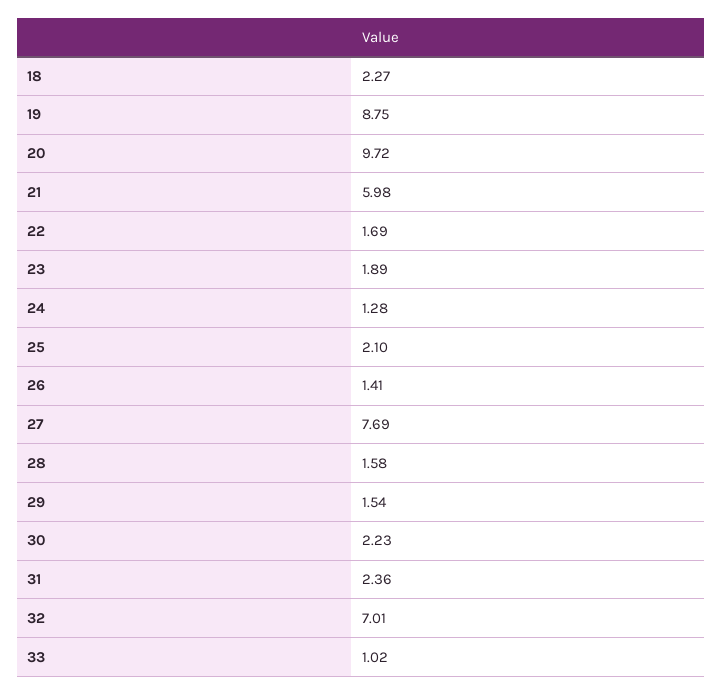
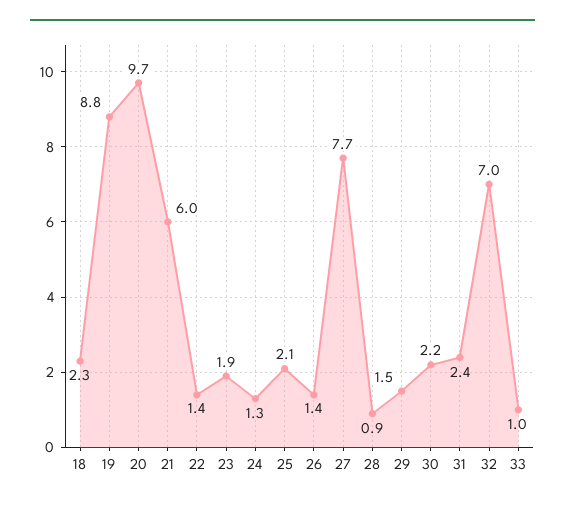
  {
    "18": 2.27,
    "19": 8.75,
    "20": 9.72,
    "21": 5.98,
-   "22": 1.69,
+   "22": 1.4,
    "23": 1.89,
    "24": 1.28,
    "25": 2.1,
    "26": 1.41,
    "27": 7.69,
-   "28": 1.58,
+   "28": 0.9,
    "29": 1.54,
    "30": 2.23,
    "31": 2.36,
    "32": 7.01,
    "33": 1.02
  }

